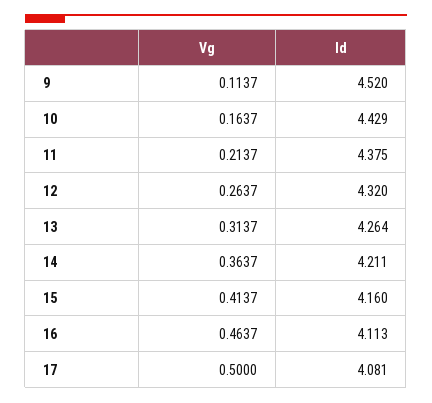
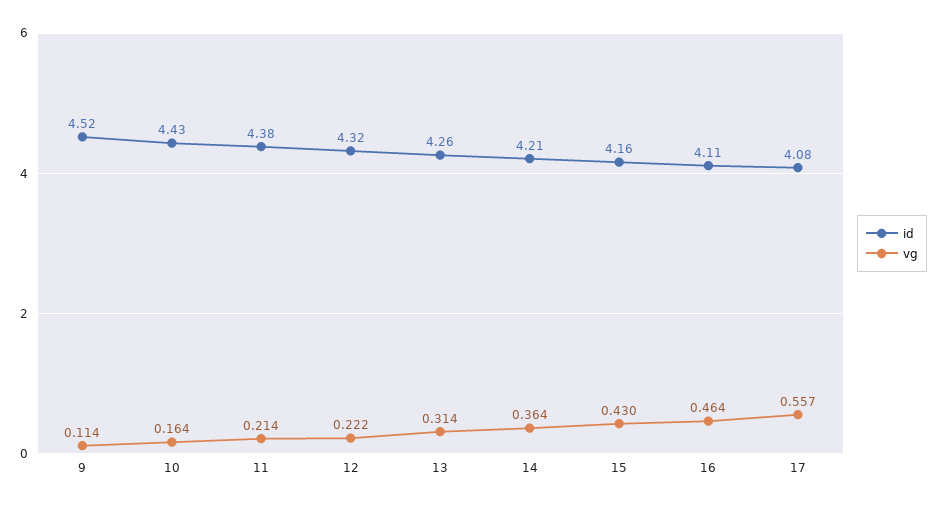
  {
    "Vg": {
      "9": 0.1137,
      "10": 0.1637,
      "11": 0.2137,
-     "12": 0.2637,
+     "12": 0.222,
      "13": 0.3137,
      "14": 0.3637,
-     "15": 0.4137,
+     "15": 0.43,
      "16": 0.4637,
-     "17": 0.5
+     "17": 0.557
    },
    "Id": {
      "9": 4.52,
      "10": 4.429,
      "11": 4.375,
      "12": 4.32,
      "13": 4.264,
      "14": 4.211,
      "15": 4.16,
      "16": 4.113,
      "17": 4.081
    }
  }

